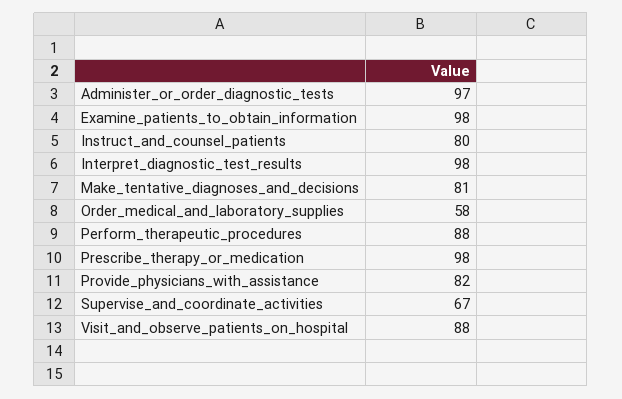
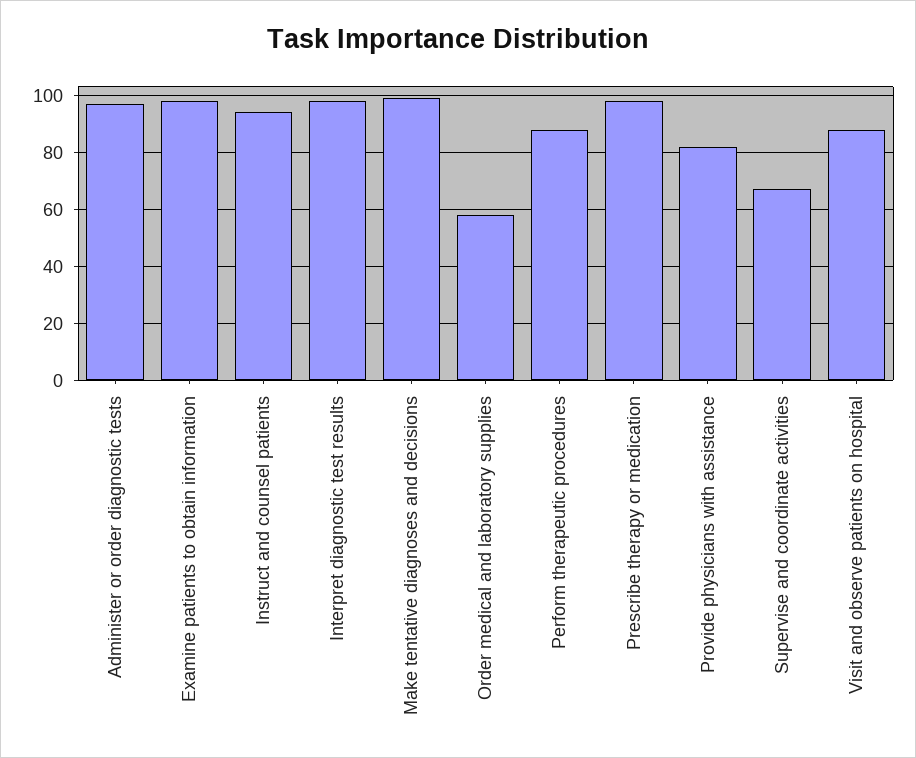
  {
    "Administer_or_order_diagnostic_tests": 97,
    "Examine_patients_to_obtain_information": 98,
-   "Instruct_and_counsel_patients": 80,
+   "Instruct_and_counsel_patients": 95,
    "Interpret_diagnostic_test_results": 98,
-   "Make_tentative_diagnoses_and_decisions": 81,
+   "Make_tentative_diagnoses_and_decisions": 100,
    "Order_medical_and_laboratory_supplies": 58,
    "Perform_therapeutic_procedures": 88,
    "Prescribe_therapy_or_medication": 98,
    "Provide_physicians_with_assistance": 82,
    "Supervise_and_coordinate_activities": 67,
    "Visit_and_observe_patients_on_hospital": 88
  }

